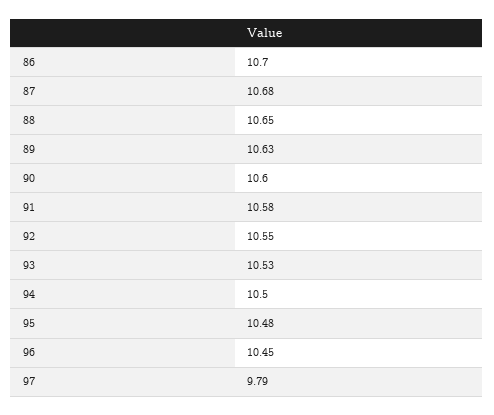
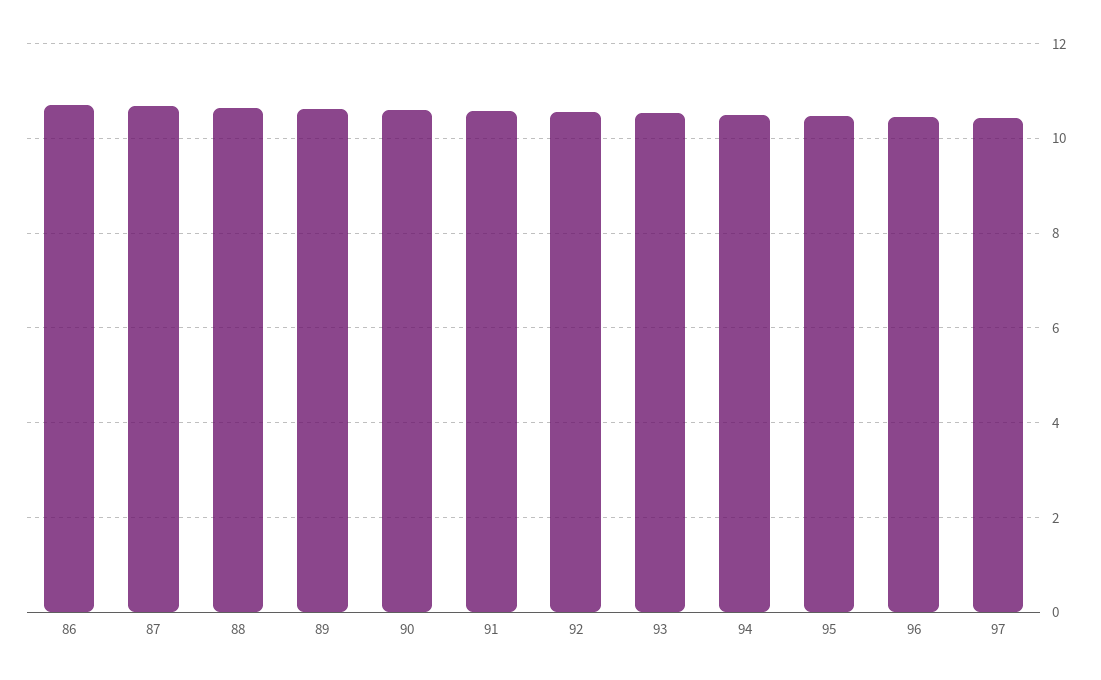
  {
    "86": 10.7,
    "87": 10.68,
    "88": 10.65,
    "89": 10.63,
    "90": 10.6,
    "91": 10.58,
    "92": 10.55,
    "93": 10.53,
    "94": 10.5,
    "95": 10.48,
    "96": 10.45,
-   "97": 9.79
+   "97": 10.4
  }

